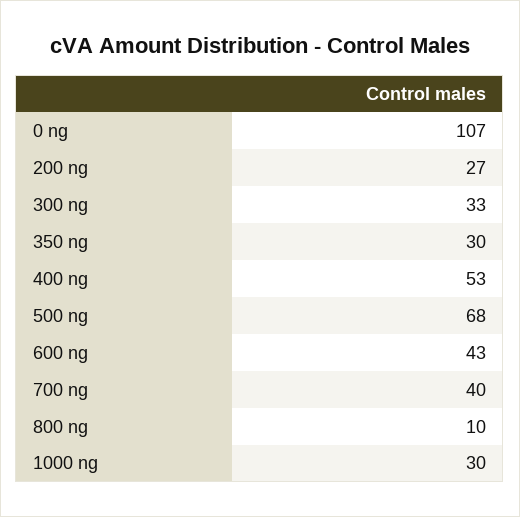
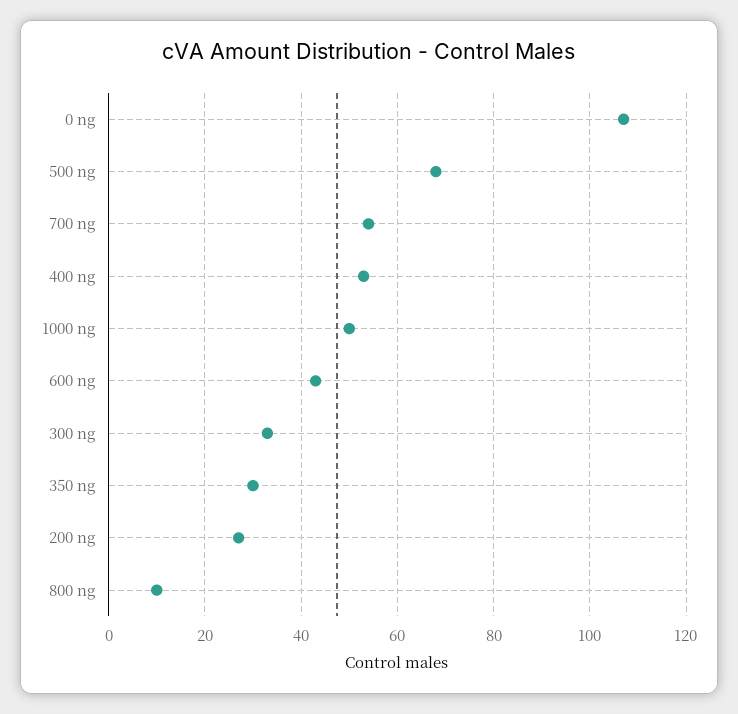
  {
    "0 ng": 107,
    "200 ng": 27,
    "300 ng": 33,
    "350 ng": 30,
    "400 ng": 53,
    "500 ng": 68,
    "600 ng": 43,
-   "700 ng": 40,
+   "700 ng": 55,
    "800 ng": 10,
-   "1000 ng": 30
+   "1000 ng": 50
  }

